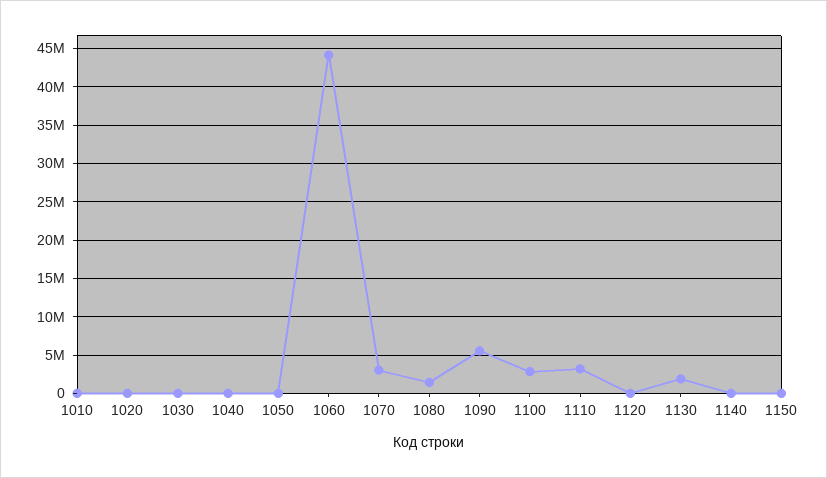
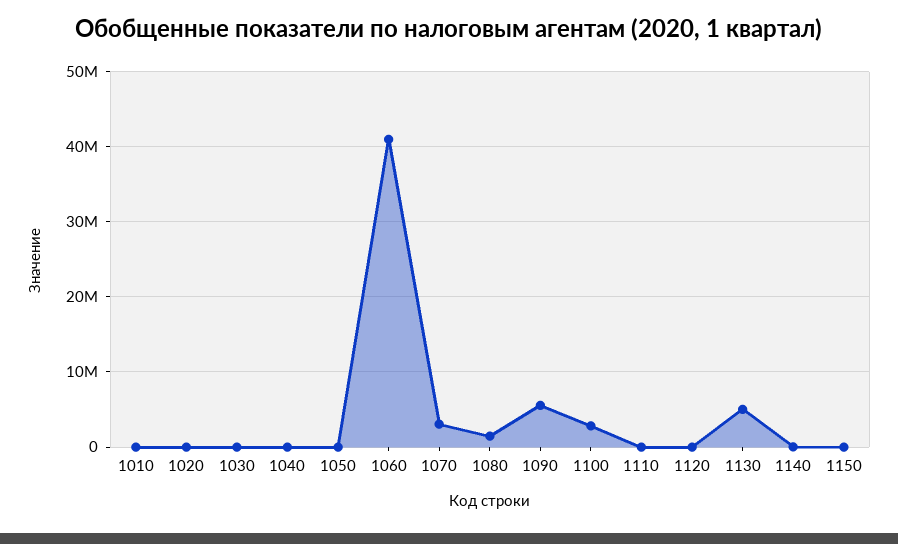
  {
    "1010": 0,
    "1020": 0,
    "1030": 0,
    "1040": 0,
    "1050": 0,
-   "1060": 44000000,
+   "1060": 41000000,
    "1070": 3000000,
    "1080": 1000000,
    "1090": 6000000,
    "1100": 3000000,
-   "1110": 3000000,
+   "1110": 0,
    "1120": 0,
-   "1130": 2000000,
+   "1130": 5000000,
    "1140": 0,
    "1150": 0
  }

